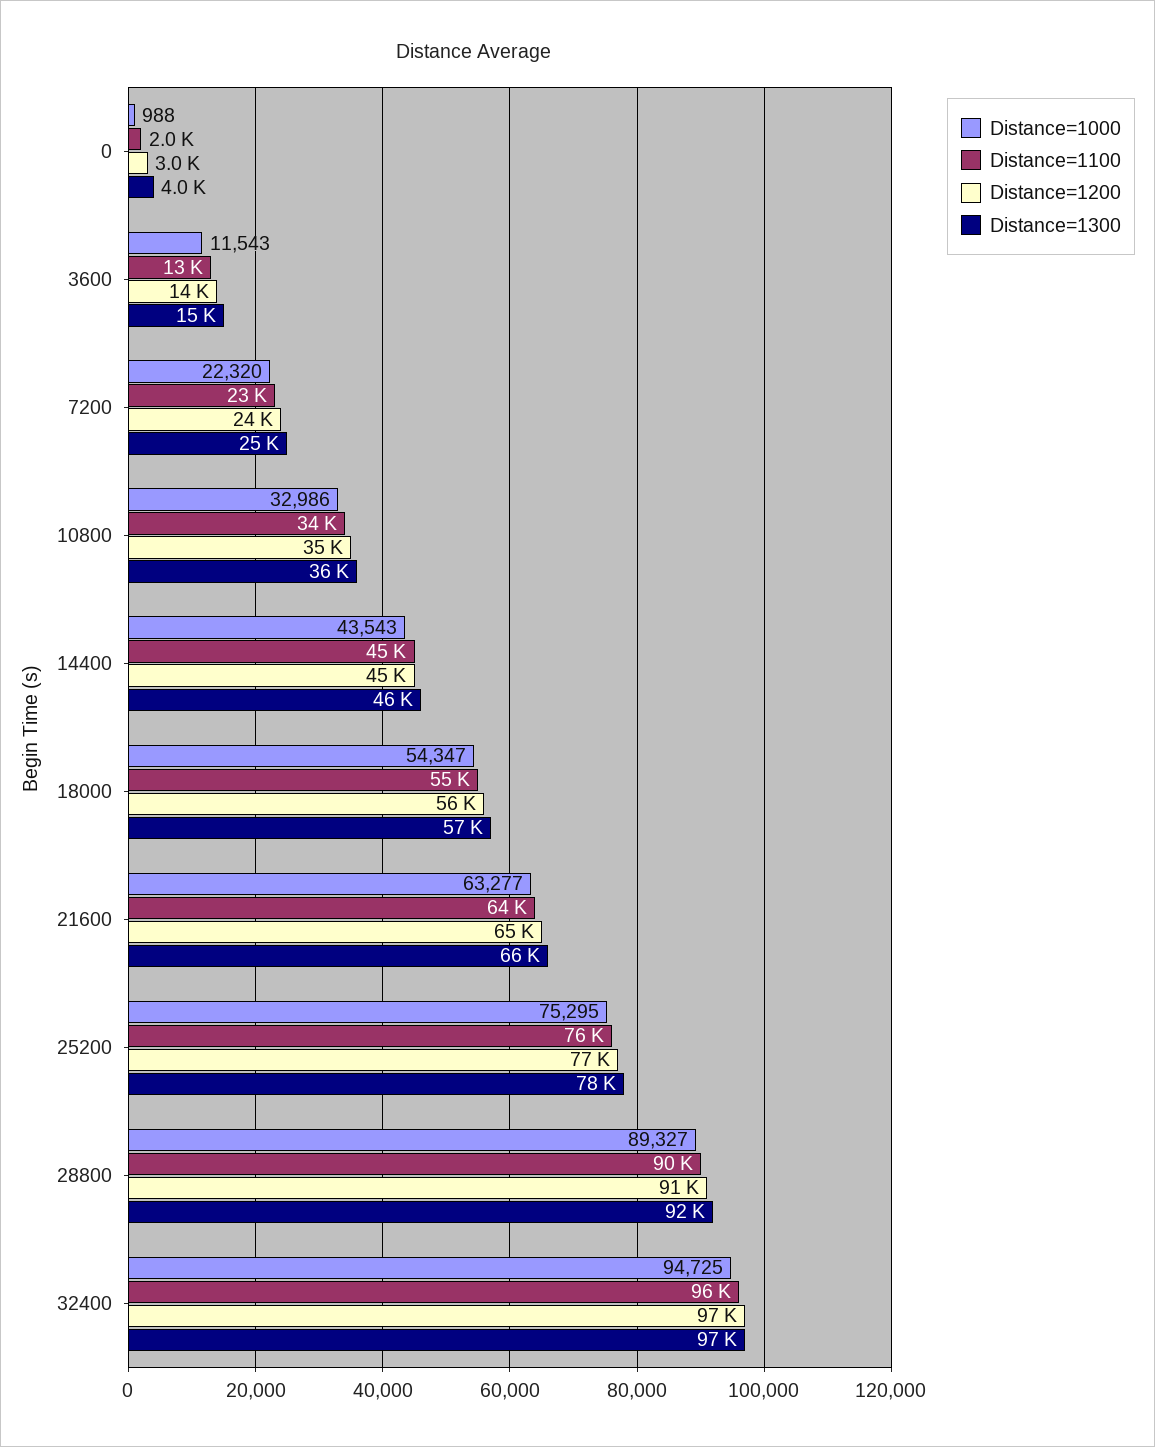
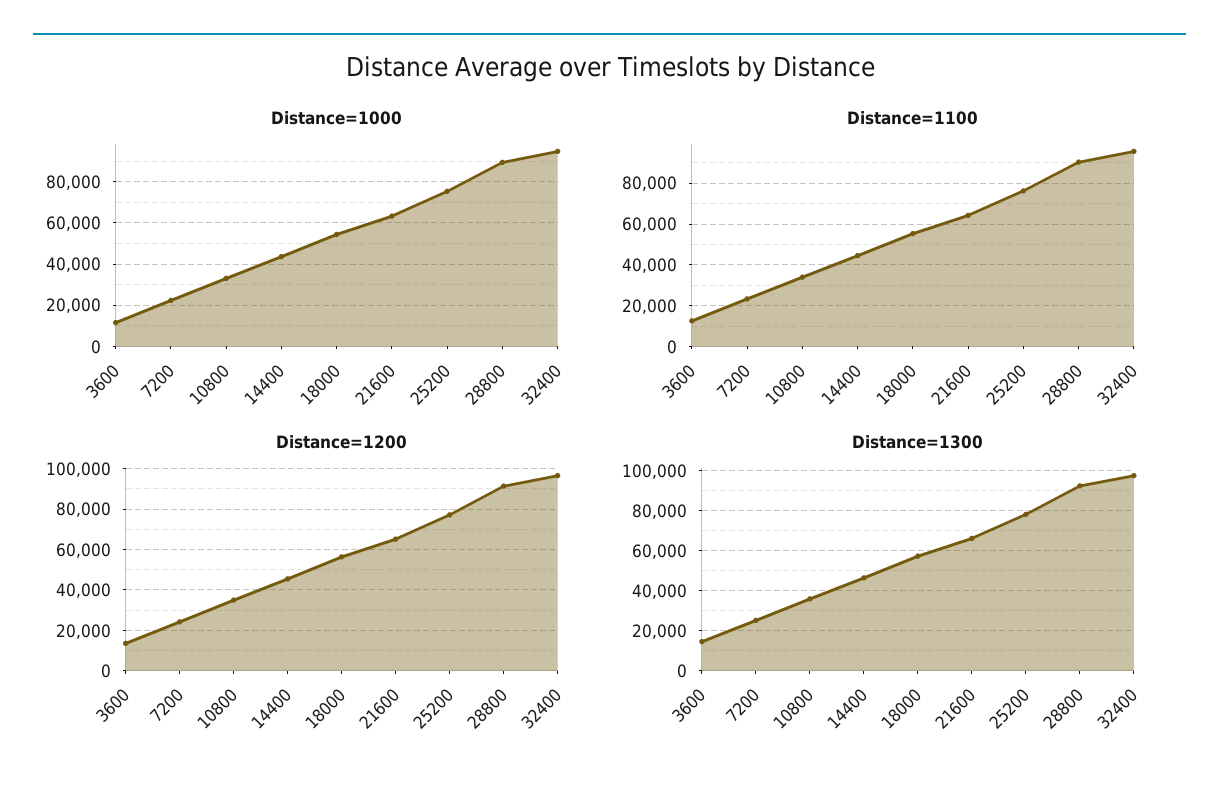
  {
    "Distance=1000": {
-     "0": 988,
      "3600": 11543,
      "7200": 22320,
      "10800": 32986,
      "14400": 43543,
      "18000": 54347,
      "21600": 63277,
      "25200": 75295,
      "28800": 89327,
      "32400": 94725
    },
    "Distance=1100": {
-     "0": 2000,
      "3600": 13000,
      "7200": 23000,
      "10800": 34000,
      "14400": 45000,
      "18000": 55000,
      "21600": 64000,
      "25200": 76000,
      "28800": 90000,
      "32400": 96000
    },
    "Distance=1200": {
-     "0": 3000,
      "3600": 14000,
      "7200": 24000,
      "10800": 35000,
      "14400": 45000,
      "18000": 56000,
      "21600": 65000,
      "25200": 77000,
      "28800": 91000,
      "32400": 97000
    },
    "Distance=1300": {
-     "0": 4000,
      "3600": 15000,
      "7200": 25000,
      "10800": 36000,
      "14400": 46000,
      "18000": 57000,
      "21600": 66000,
      "25200": 78000,
      "28800": 92000,
      "32400": 97000
    }
  }

